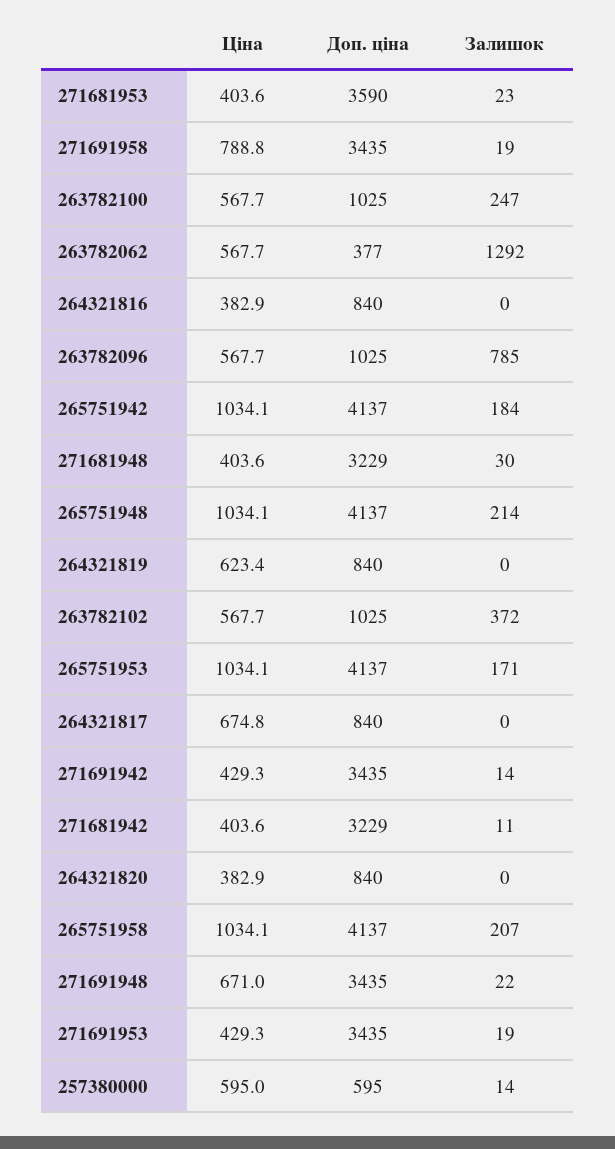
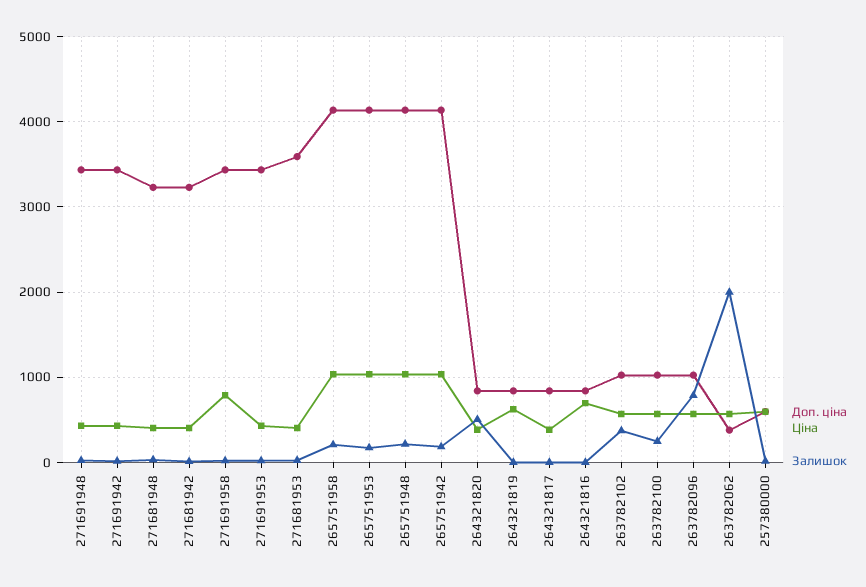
  {
    "Ціна": {
      "271681953": 403.6,
      "271691958": 788.8,
      "263782100": 567.7,
      "263782062": 567.7,
-     "264321816": 382.9,
+     "264321816": 700,
      "263782096": 567.7,
      "265751942": 1034.1,
      "271681948": 403.6,
      "265751948": 1034.1,
      "264321819": 623.4,
      "263782102": 567.7,
      "265751953": 1034.1,
-     "264321817": 674.8,
+     "264321817": 400,
      "271691942": 429.3,
      "271681942": 403.6,
      "264321820": 382.9,
      "265751958": 1034.1,
-     "271691948": 671,
+     "271691948": 400,
      "271691953": 429.3,
      "257380000": 595
    },
    "Доп. ціна": {
      "271681953": 3590,
      "271691958": 3435,
      "263782100": 1025,
      "263782062": 377,
      "264321816": 840,
      "263782096": 1025,
      "265751942": 4137,
      "271681948": 3229,
      "265751948": 4137,
      "264321819": 840,
      "263782102": 1025,
      "265751953": 4137,
      "264321817": 840,
      "271691942": 3435,
      "271681942": 3229,
      "264321820": 840,
      "265751958": 4137,
      "271691948": 3435,
      "271691953": 3435,
      "257380000": 595
    },
    "Залишок": {
      "271681953": 23,
      "271691958": 19,
      "263782100": 247,
-     "263782062": 1292,
+     "263782062": 2000,
      "264321816": 0,
      "263782096": 785,
      "265751942": 184,
      "271681948": 30,
      "265751948": 214,
      "264321819": 0,
      "263782102": 372,
      "265751953": 171,
      "264321817": 0,
      "271691942": 14,
      "271681942": 11,
-     "264321820": 0,
+     "264321820": 500,
      "265751958": 207,
      "271691948": 22,
      "271691953": 19,
      "257380000": 14
    }
  }

